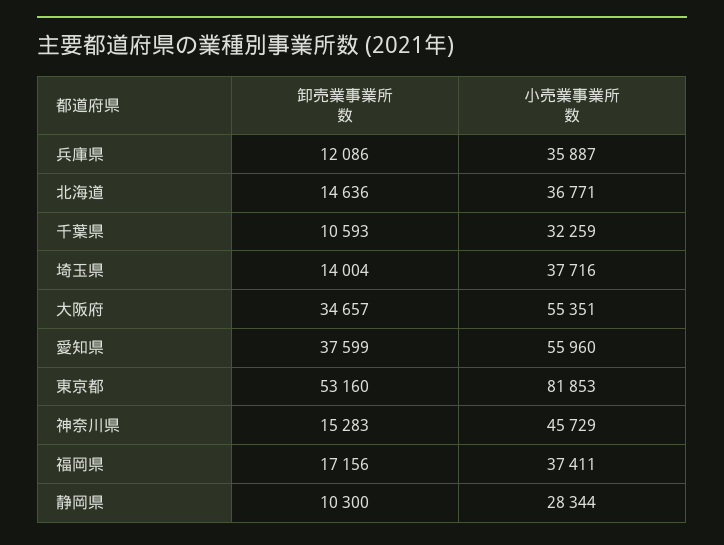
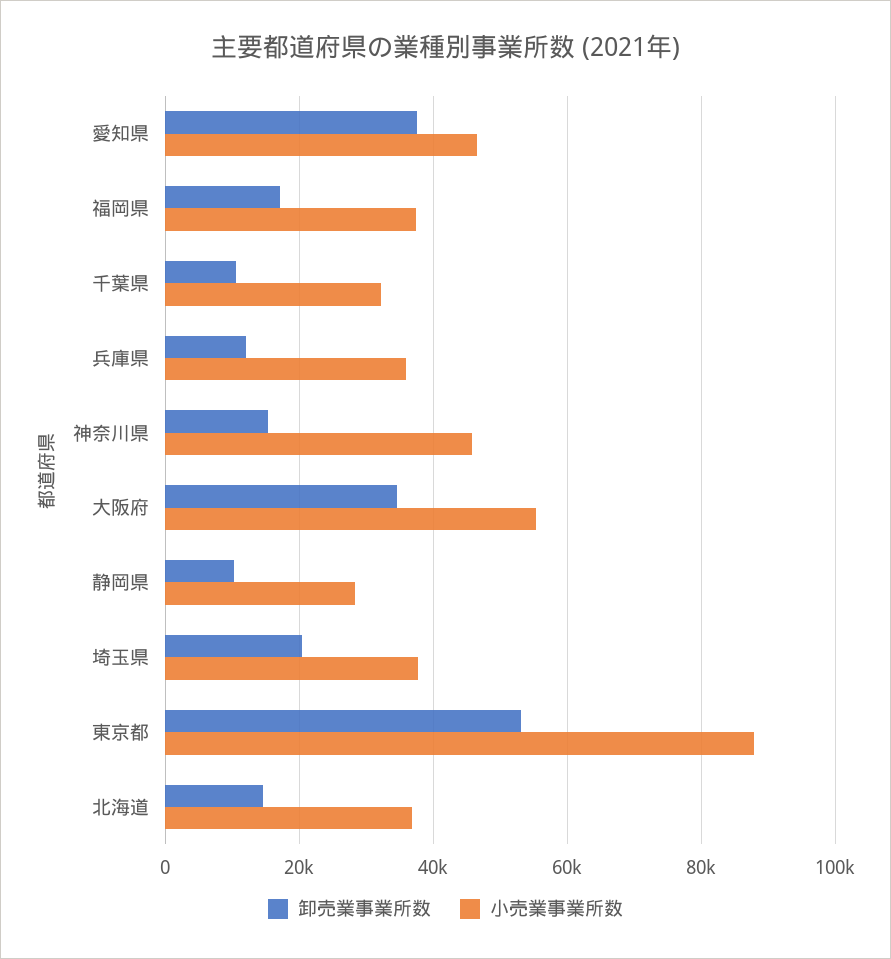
  {
    "卸売業事業所数": {
      "兵庫県": 12086,
      "北海道": 14636,
      "千葉県": 10593,
-     "埼玉県": 14004,
+     "埼玉県": 20000,
      "大阪府": 34657,
      "愛知県": 37599,
      "東京都": 53160,
      "神奈川県": 15283,
      "福岡県": 17156,
      "静岡県": 10300
    },
    "小売業事業所数": {
      "兵庫県": 35887,
      "北海道": 36771,
      "千葉県": 32259,
      "埼玉県": 37716,
      "大阪府": 55351,
-     "愛知県": 55960,
+     "愛知県": 46000,
-     "東京都": 81853,
+     "東京都": 88000,
      "神奈川県": 45729,
      "福岡県": 37411,
      "静岡県": 28344
    }
  }

